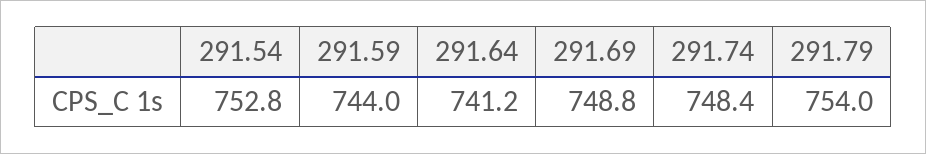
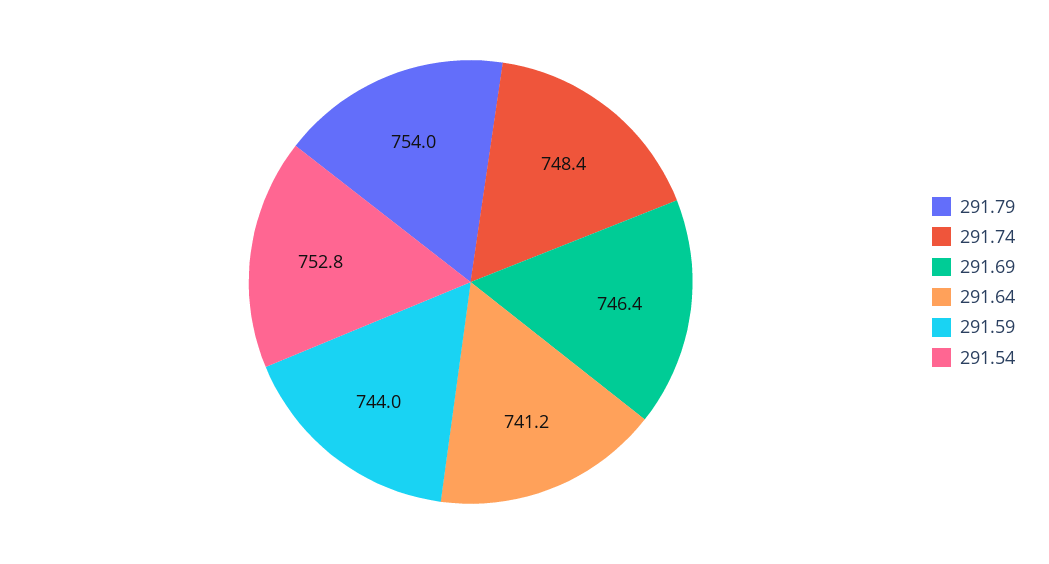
  {
    "291.54": 752.8,
    "291.59": 744,
    "291.64": 741.2,
-   "291.69": 748.8,
+   "291.69": 746.4,
    "291.74": 748.4,
    "291.79": 754
  }

